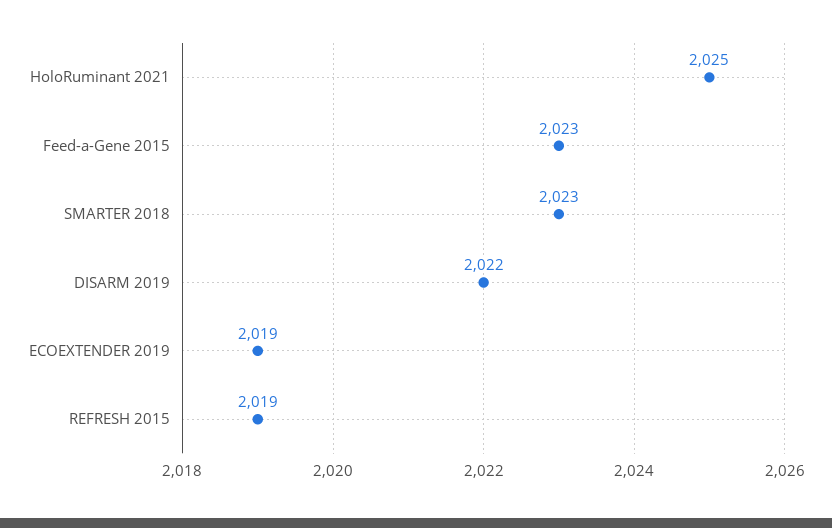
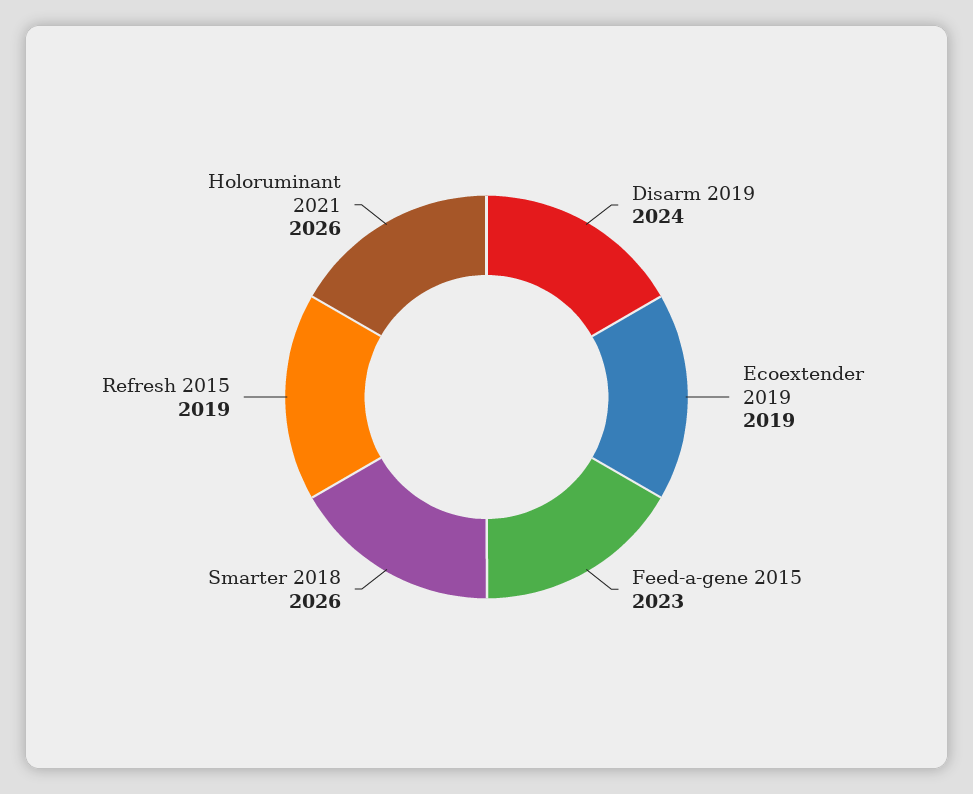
  {
-   "HoloRuminant 2021": 2025,
+   "HoloRuminant 2021": 2026,
    "Feed-a-Gene 2015": 2023,
-   "SMARTER 2018": 2023,
+   "SMARTER 2018": 2026,
-   "DISARM 2019": 2022,
+   "DISARM 2019": 2024,
    "ECOEXTENDER 2019": 2019,
    "REFRESH 2015": 2019
  }

